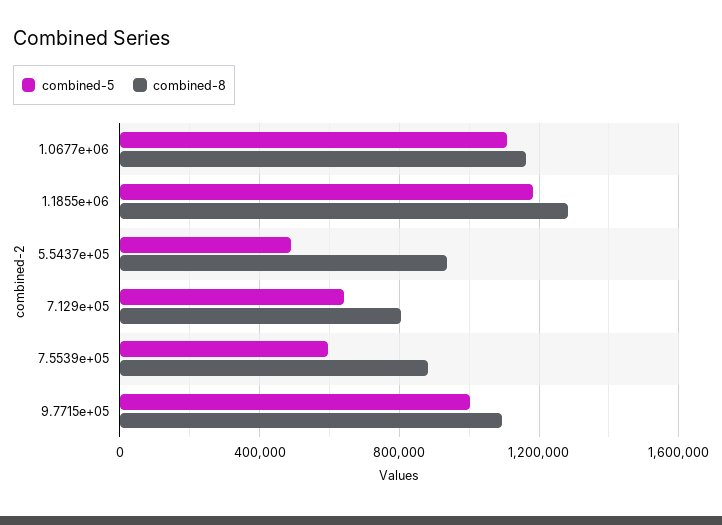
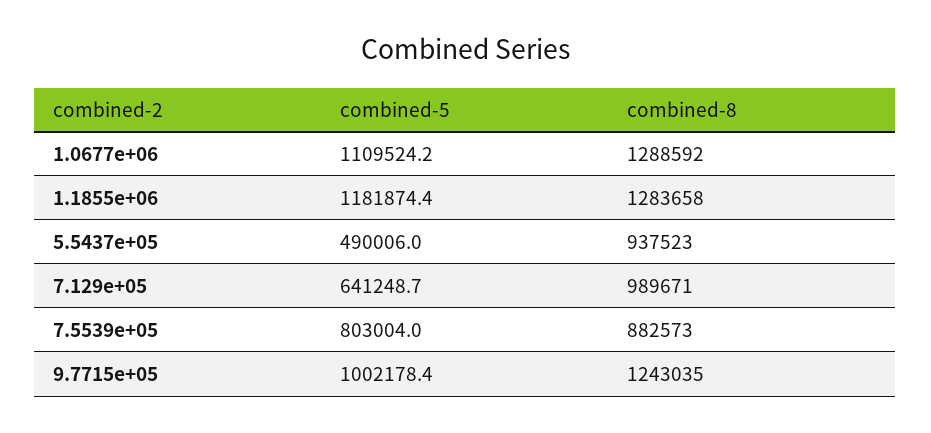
  {
    "combined-5": {
      "1.0677e+06": 1109524.2,
      "1.1855e+06": 1181874.4,
      "5.5437e+05": 490006,
      "7.129e+05": 641248.7,
-     "7.5539e+05": 600000,
+     "7.5539e+05": 803004,
      "9.7715e+05": 1002178.4
    },
    "combined-8": {
-     "1.0677e+06": 1150000,
+     "1.0677e+06": 1288592,
      "1.1855e+06": 1283658,
      "5.5437e+05": 937523,
-     "7.129e+05": 800000,
+     "7.129e+05": 989671,
      "7.5539e+05": 882573,
-     "9.7715e+05": 1100000
+     "9.7715e+05": 1243035
    }
  }

